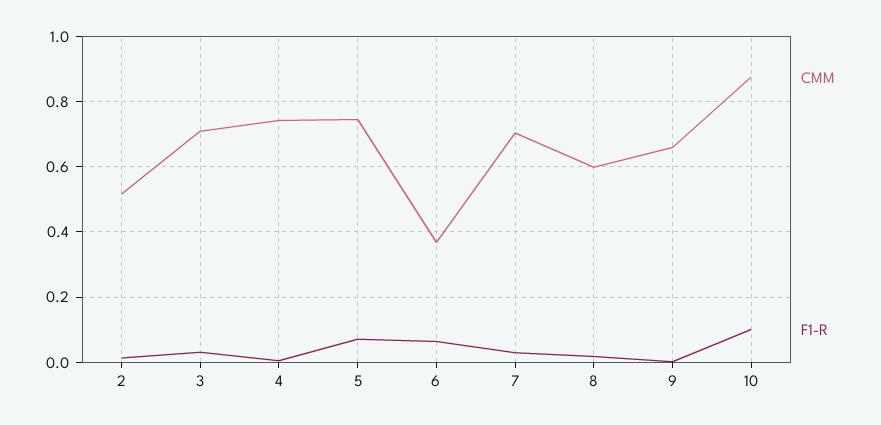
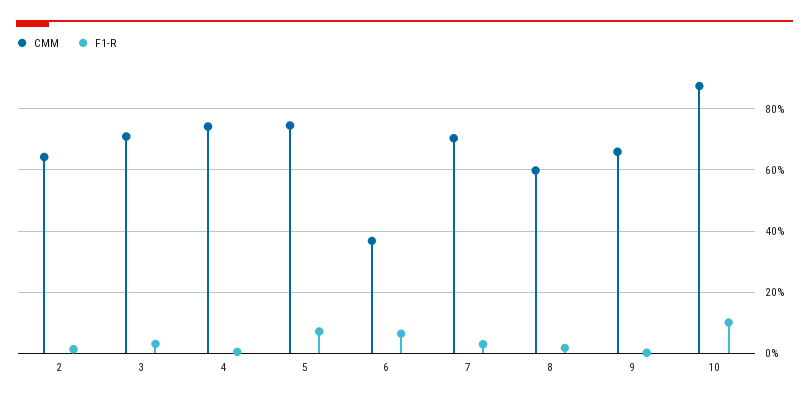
  {
    "CMM": {
-     "2": 0.52,
+     "2": 0.64,
      "3": 0.7,
      "4": 0.74,
      "5": 0.74,
      "6": 0.36,
      "7": 0.7,
      "8": 0.6,
      "9": 0.66,
      "10": 0.88
    },
    "F1-R": {
      "2": 0.02,
      "3": 0.04,
      "4": 0,
      "5": 0.08,
      "6": 0.06,
      "7": 0.02,
      "8": 0.02,
      "9": 0,
      "10": 0.1
    }
  }

